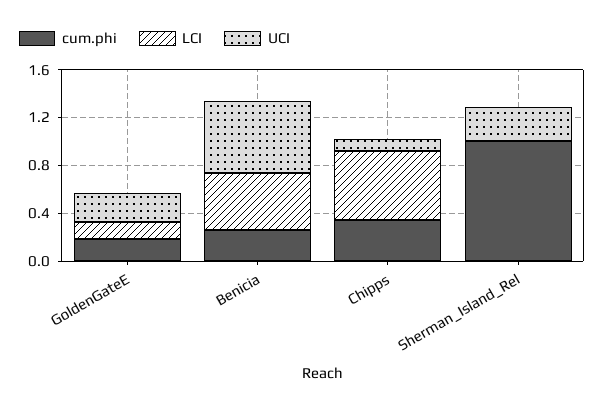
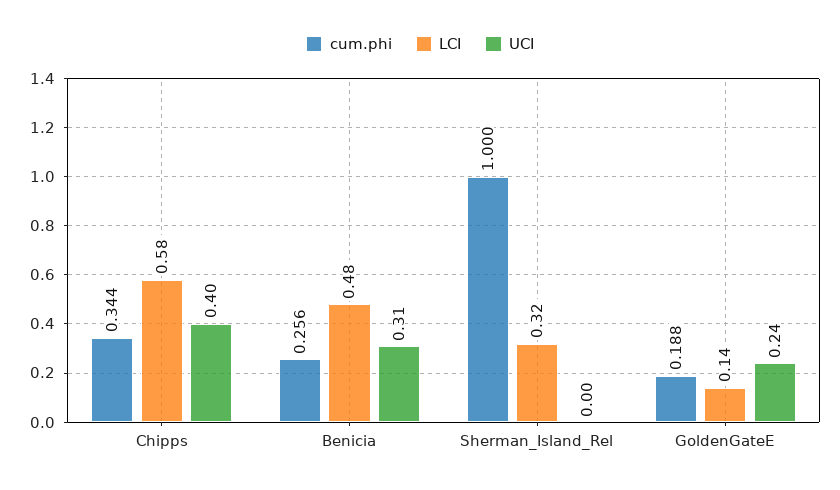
  {
    "cum.phi": {
      "GoldenGateE": 0.188,
      "Benicia": 0.256,
      "Chipps": 0.344,
      "Sherman_Island_Rel": 1
    },
    "LCI": {
      "GoldenGateE": 0.14,
      "Benicia": 0.48,
      "Chipps": 0.58,
-     "Sherman_Island_Rel": 0
+     "Sherman_Island_Rel": 0.32
    },
    "UCI": {
      "GoldenGateE": 0.24,
-     "Benicia": 0.6,
+     "Benicia": 0.31,
-     "Chipps": 0.1,
+     "Chipps": 0.4,
-     "Sherman_Island_Rel": 0.3
+     "Sherman_Island_Rel": 0
    }
  }

